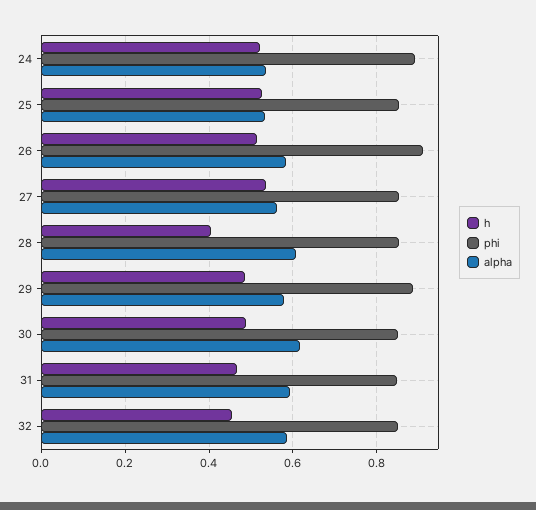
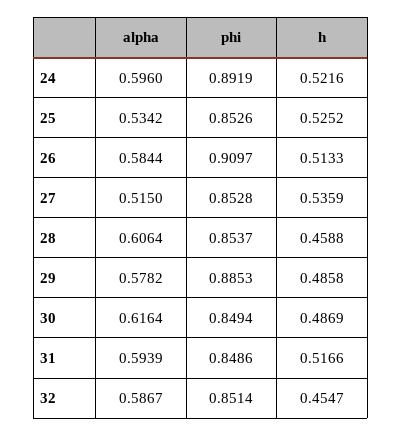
  {
    "h": {
      "24": 0.5216,
      "25": 0.5252,
      "26": 0.5133,
      "27": 0.5359,
-     "28": 0.4,
+     "28": 0.4588,
      "29": 0.4858,
      "30": 0.4869,
-     "31": 0.46,
+     "31": 0.5166,
      "32": 0.4547
    },
    "phi": {
      "24": 0.8919,
      "25": 0.8526,
      "26": 0.9097,
      "27": 0.8528,
      "28": 0.8537,
      "29": 0.8853,
      "30": 0.8494,
      "31": 0.8486,
      "32": 0.8514
    },
    "alpha": {
-     "24": 0.54,
+     "24": 0.596,
      "25": 0.5342,
      "26": 0.5844,
-     "27": 0.56,
+     "27": 0.515,
      "28": 0.6064,
      "29": 0.5782,
      "30": 0.6164,
      "31": 0.5939,
      "32": 0.5867
    }
  }

